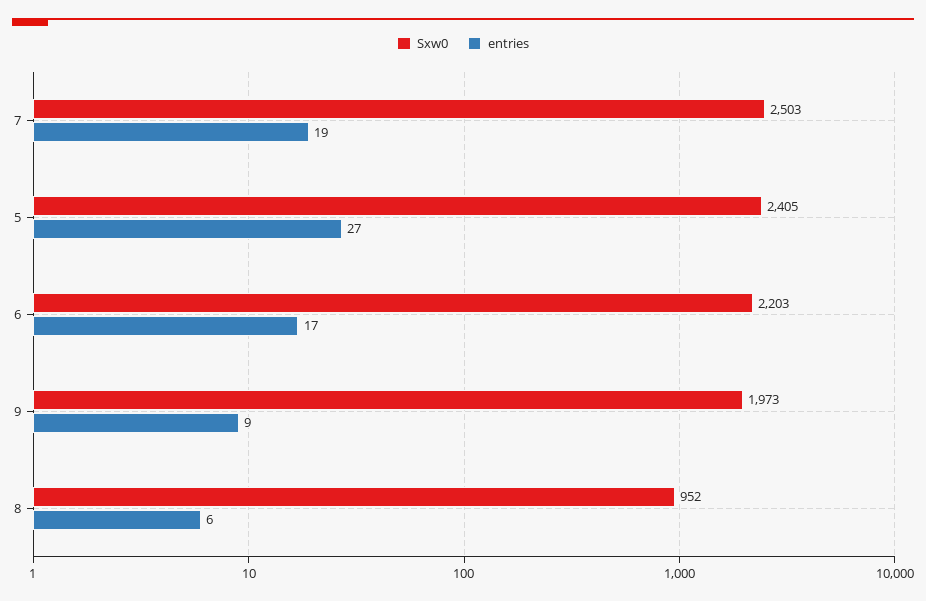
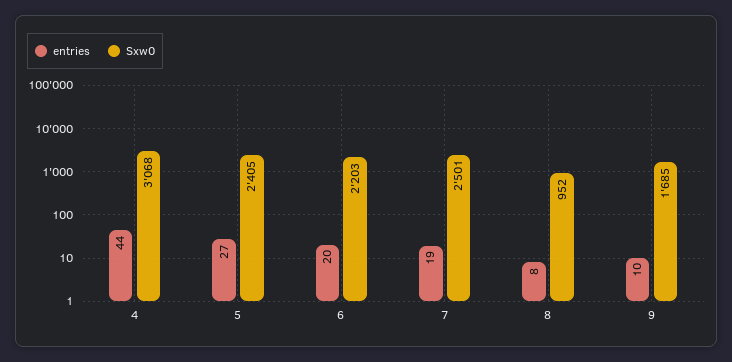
  {
    "Sxw0": {
-     "7": 2503,
+     "7": 2501,
      "5": 2405,
      "6": 2203,
-     "9": 1973,
+     "9": 1685,
-     "8": 952
+     "8": 952,
+     "4": 3068
    },
    "entries": {
      "7": 19,
      "5": 27,
-     "6": 17,
+     "6": 20,
-     "9": 9,
+     "9": 10,
-     "8": 6
+     "8": 8,
+     "4": 44
    }
  }

